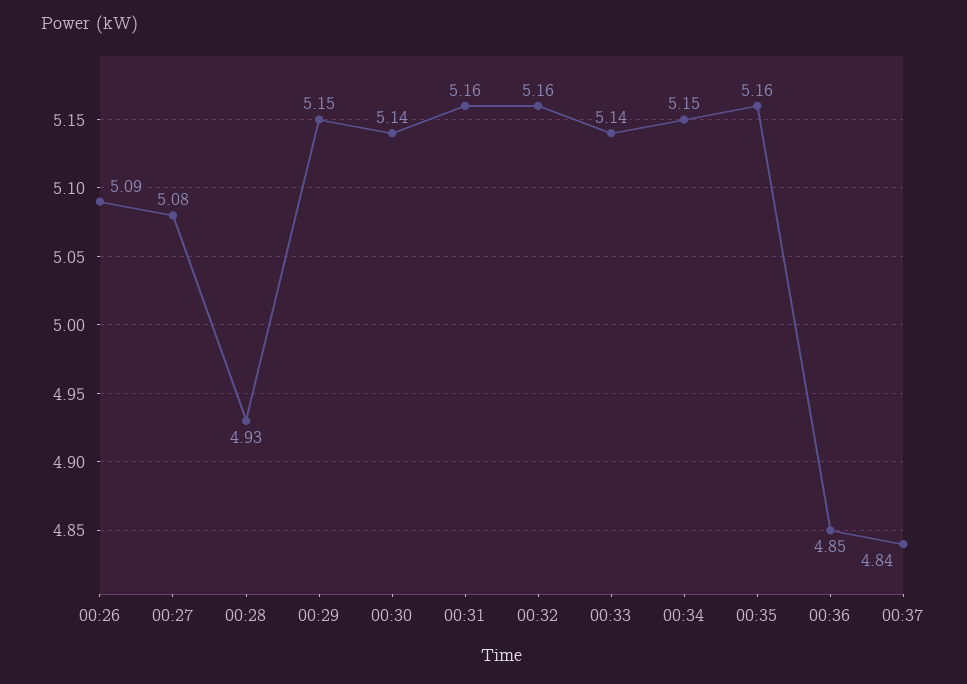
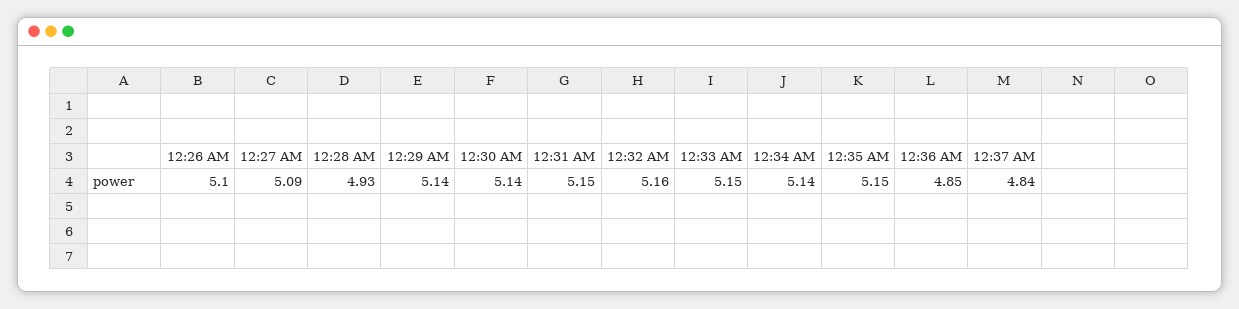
  {
-   "00:26": 5.09,
+   "00:26": 5.1,
-   "00:27": 5.08,
+   "00:27": 5.09,
    "00:28": 4.93,
-   "00:29": 5.15,
+   "00:29": 5.14,
    "00:30": 5.14,
-   "00:31": 5.16,
+   "00:31": 5.15,
    "00:32": 5.16,
-   "00:33": 5.14,
+   "00:33": 5.15,
-   "00:34": 5.15,
+   "00:34": 5.14,
-   "00:35": 5.16,
+   "00:35": 5.15,
    "00:36": 4.85,
    "00:37": 4.84
  }

